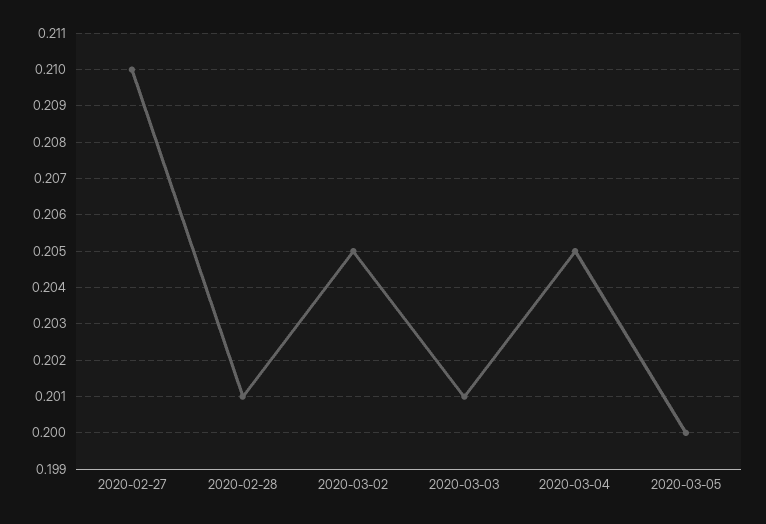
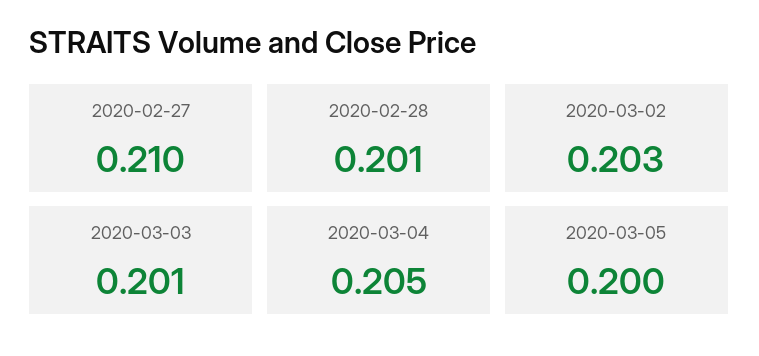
  {
    "2020-02-27": 0.21,
    "2020-02-28": 0.201,
-   "2020-03-02": 0.205,
+   "2020-03-02": 0.203,
    "2020-03-03": 0.201,
    "2020-03-04": 0.205,
    "2020-03-05": 0.2
  }

